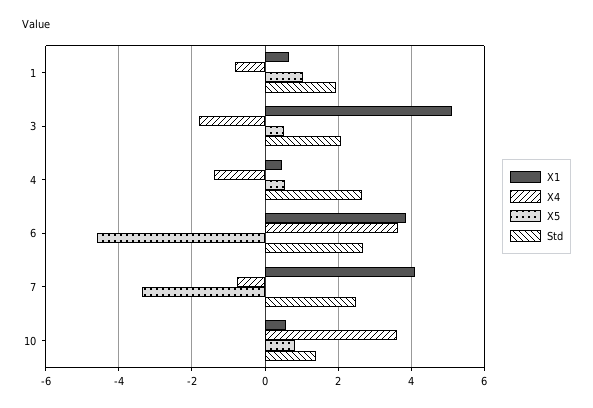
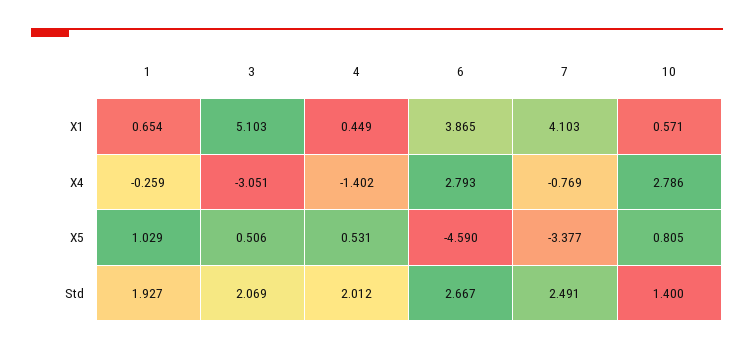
  {
    "X1": {
      "1": 0.654,
      "3": 5.103,
      "4": 0.449,
      "6": 3.865,
      "7": 4.103,
      "10": 0.571
    },
    "X4": {
-     "1": -0.8,
+     "1": -0.259,
-     "3": -1.8,
+     "3": -3.051,
      "4": -1.402,
-     "6": 3.6,
+     "6": 2.793,
      "7": -0.769,
-     "10": 3.6
+     "10": 2.786
    },
    "X5": {
      "1": 1.029,
      "3": 0.506,
      "4": 0.531,
      "6": -4.59,
      "7": -3.377,
      "10": 0.805
    },
    "Std": {
      "1": 1.927,
      "3": 2.069,
-     "4": 2.6,
+     "4": 2.012,
      "6": 2.667,
      "7": 2.491,
      "10": 1.4
    }
  }

